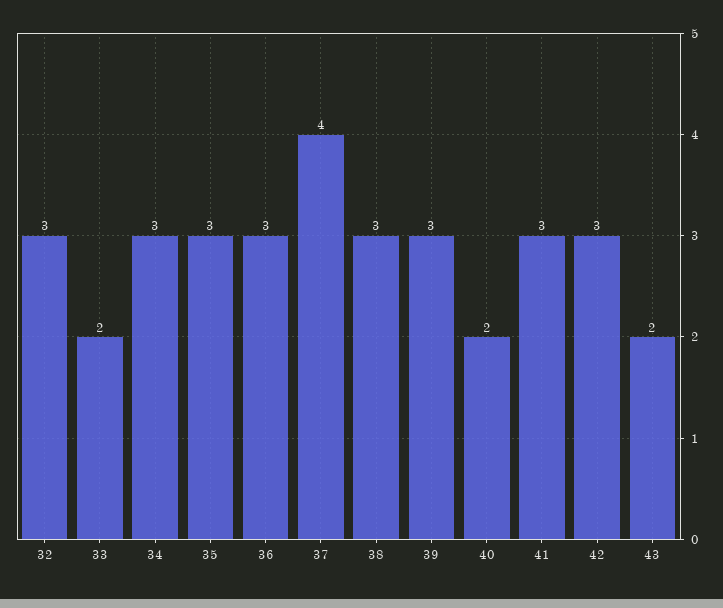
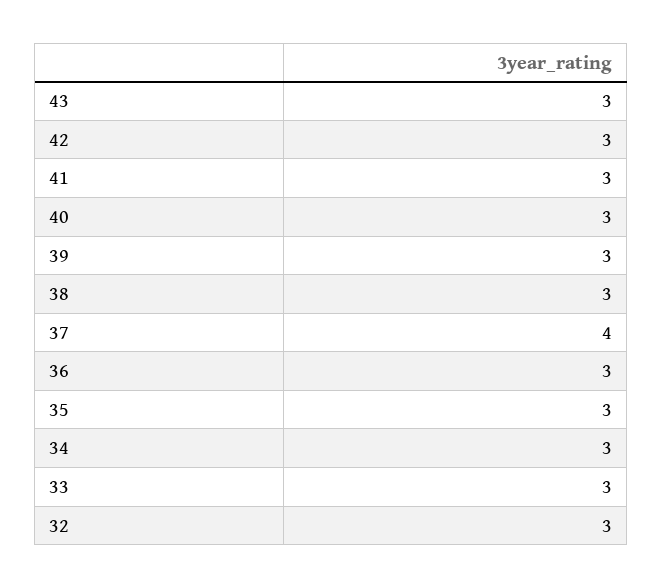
  {
    "32": 3,
-   "33": 2,
+   "33": 3,
    "34": 3,
    "35": 3,
    "36": 3,
    "37": 4,
    "38": 3,
    "39": 3,
-   "40": 2,
+   "40": 3,
    "41": 3,
    "42": 3,
-   "43": 2
+   "43": 3
  }

